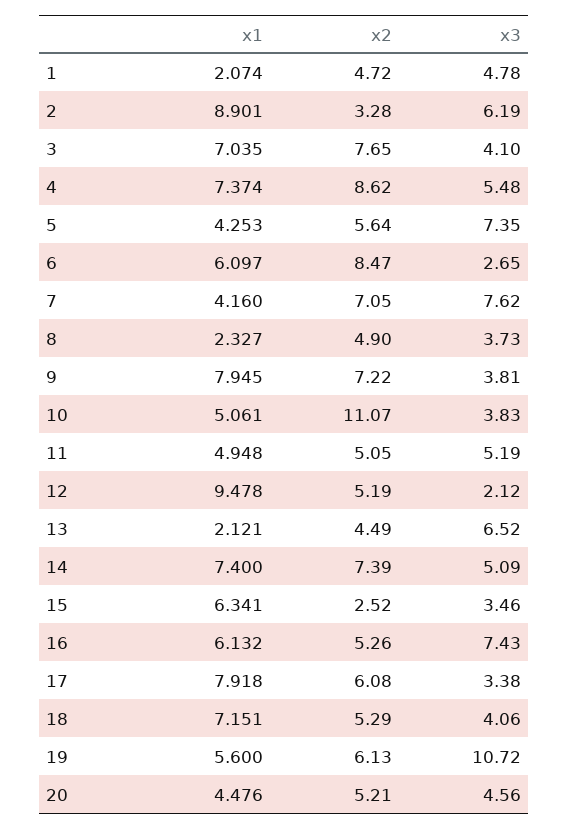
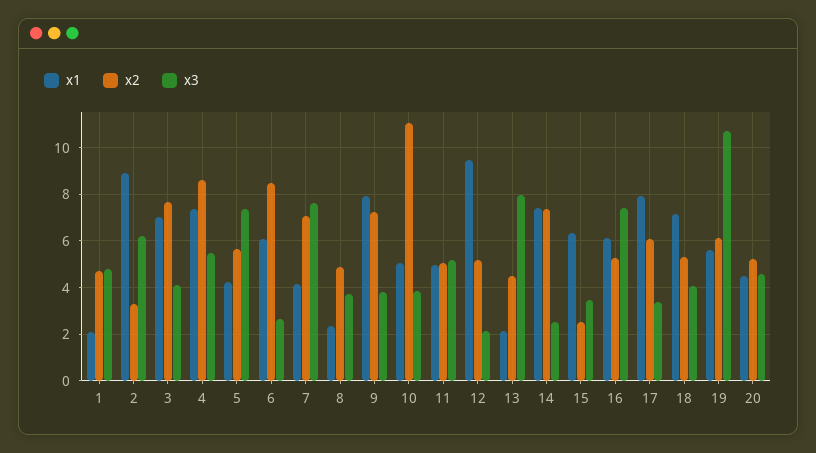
  {
    "x1": {
      "1": 2.074,
      "2": 8.901,
      "3": 7.035,
      "4": 7.374,
      "5": 4.253,
      "6": 6.097,
      "7": 4.16,
      "8": 2.327,
      "9": 7.945,
      "10": 5.061,
      "11": 4.948,
      "12": 9.478,
      "13": 2.121,
      "14": 7.4,
      "15": 6.341,
      "16": 6.132,
      "17": 7.918,
      "18": 7.151,
      "19": 5.6,
      "20": 4.476
    },
    "x2": {
      "1": 4.72,
      "2": 3.28,
      "3": 7.65,
      "4": 8.62,
      "5": 5.64,
      "6": 8.47,
      "7": 7.05,
      "8": 4.9,
      "9": 7.22,
      "10": 11.07,
      "11": 5.05,
      "12": 5.19,
      "13": 4.49,
      "14": 7.39,
      "15": 2.52,
      "16": 5.26,
      "17": 6.08,
      "18": 5.29,
      "19": 6.13,
      "20": 5.21
    },
    "x3": {
      "1": 4.78,
      "2": 6.19,
      "3": 4.1,
      "4": 5.48,
      "5": 7.35,
      "6": 2.65,
      "7": 7.62,
      "8": 3.73,
      "9": 3.81,
      "10": 3.83,
      "11": 5.19,
      "12": 2.12,
-     "13": 6.52,
+     "13": 8,
-     "14": 5.09,
+     "14": 2.5,
      "15": 3.46,
      "16": 7.43,
      "17": 3.38,
      "18": 4.06,
      "19": 10.72,
      "20": 4.56
    }
  }

